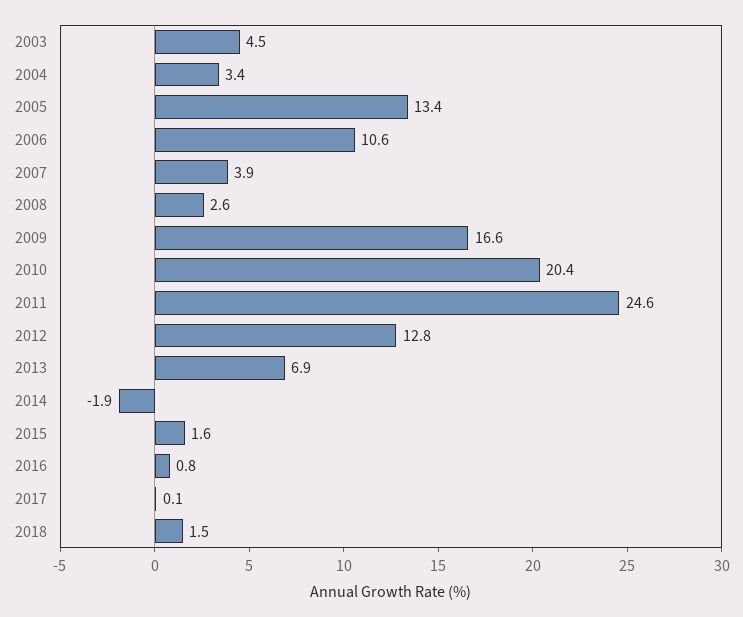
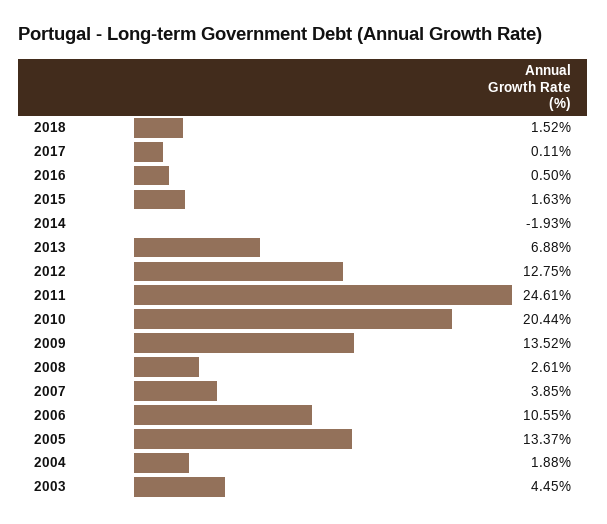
  {
    "2003": 4.45,
-   "2004": 3.4,
+   "2004": 1.88,
    "2005": 13.37,
    "2006": 10.55,
    "2007": 3.85,
    "2008": 2.61,
-   "2009": 16.6,
+   "2009": 13.52,
    "2010": 20.44,
    "2011": 24.61,
    "2012": 12.75,
    "2013": 6.88,
    "2014": -1.93,
    "2015": 1.63,
-   "2016": 0.8,
+   "2016": 0.5,
    "2017": 0.11,
    "2018": 1.52
  }

